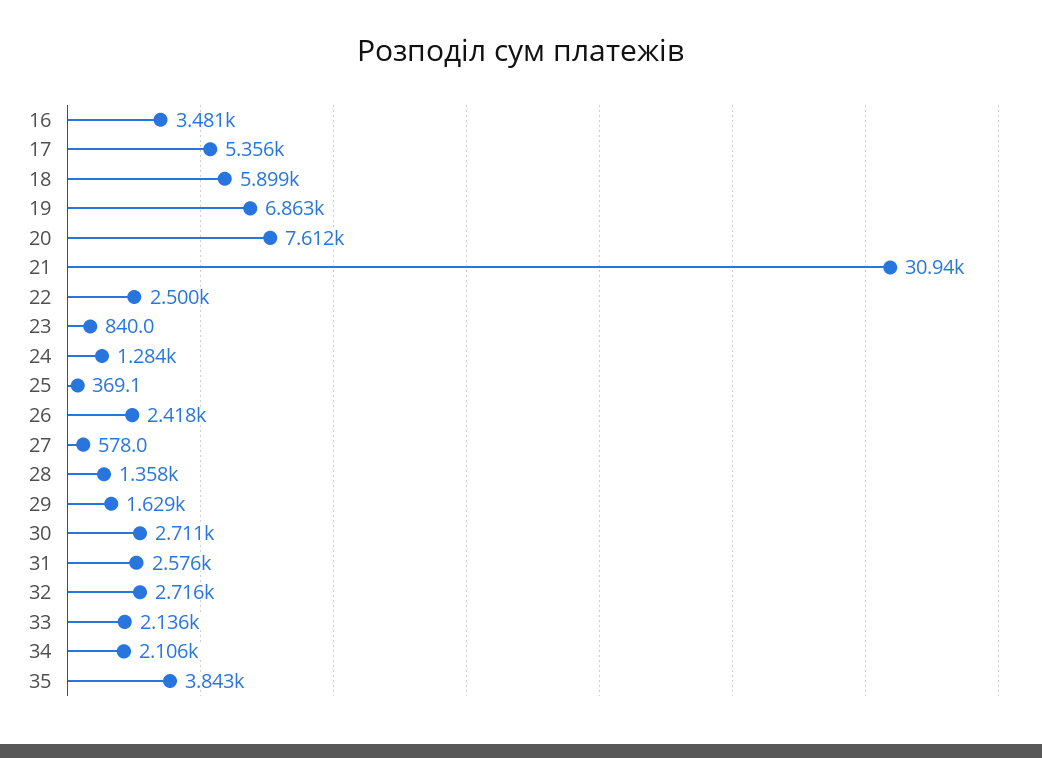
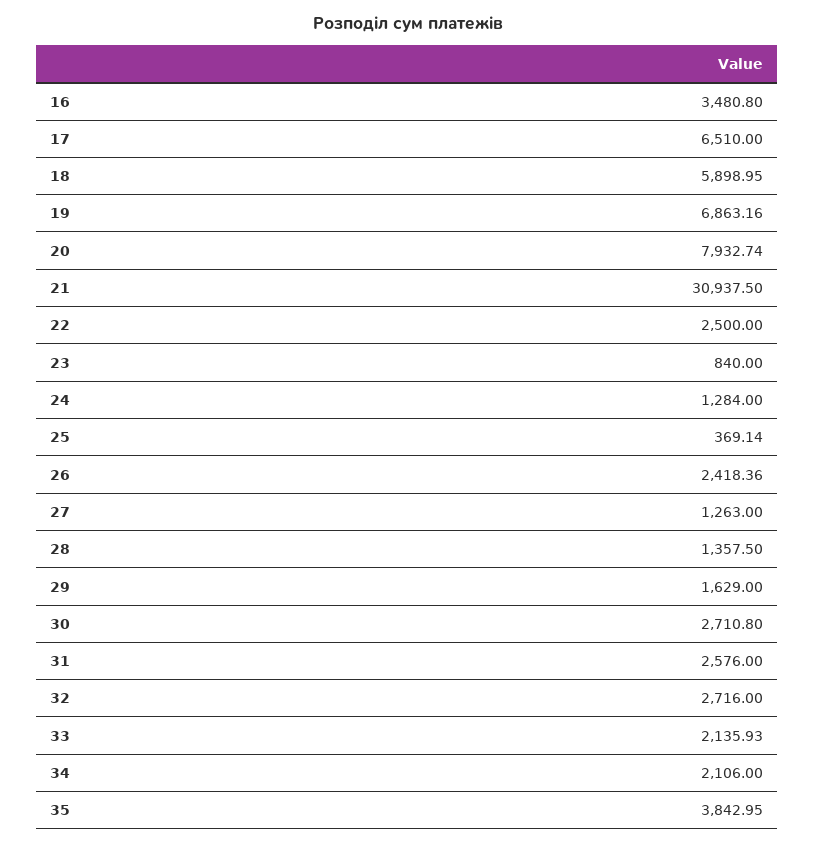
  {
    "16": 3480.8,
-   "17": 5356,
+   "17": 6510,
    "18": 5898.95,
    "19": 6863.16,
-   "20": 7612,
+   "20": 7932.74,
    "21": 30937.5,
    "22": 2500,
    "23": 840,
    "24": 1284,
    "25": 369.14,
    "26": 2418.36,
-   "27": 578,
+   "27": 1263,
    "28": 1357.5,
    "29": 1629,
    "30": 2710.8,
    "31": 2576,
    "32": 2716,
    "33": 2135.93,
    "34": 2106,
    "35": 3842.95
  }

